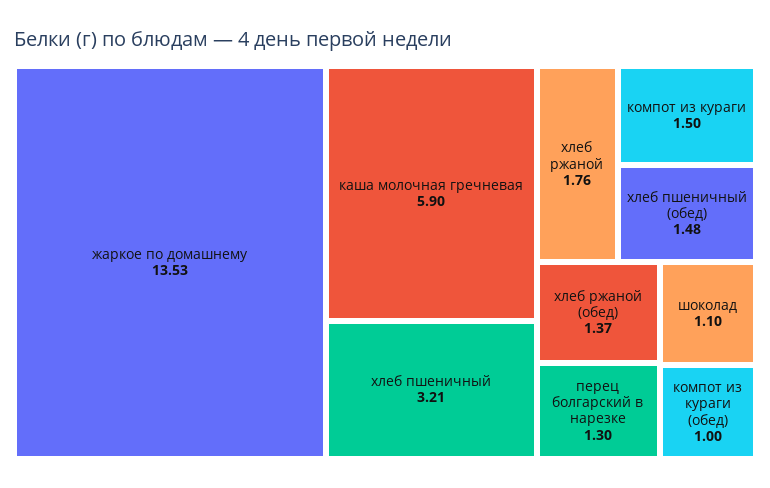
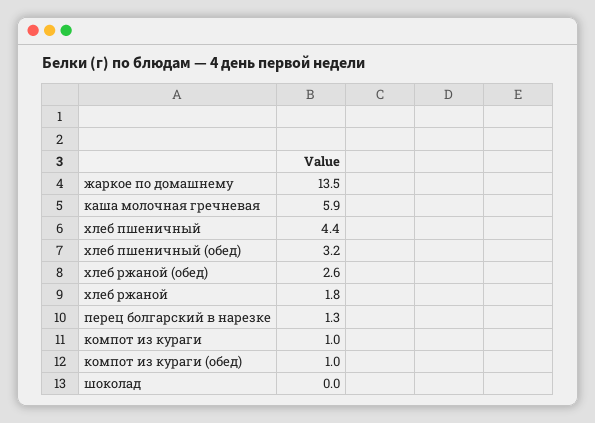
  {
    "жаркое по домашнему": 13.53,
    "каша молочная гречневая": 5.9,
-   "хлеб пшеничный": 3.21,
+   "хлеб пшеничный": 4.4,
    "хлеб ржаной": 1.76,
-   "компот из кураги": 1.5,
+   "компот из кураги": 1,
-   "хлеб пшеничный (обед)": 1.48,
+   "хлеб пшеничный (обед)": 3.2,
-   "хлеб ржаной (обед)": 1.37,
+   "хлеб ржаной (обед)": 2.6,
    "перец болгарский в нарезке": 1.3,
-   "шоколад": 1.1,
+   "шоколад": 0,
    "компот из кураги (обед)": 1
  }

